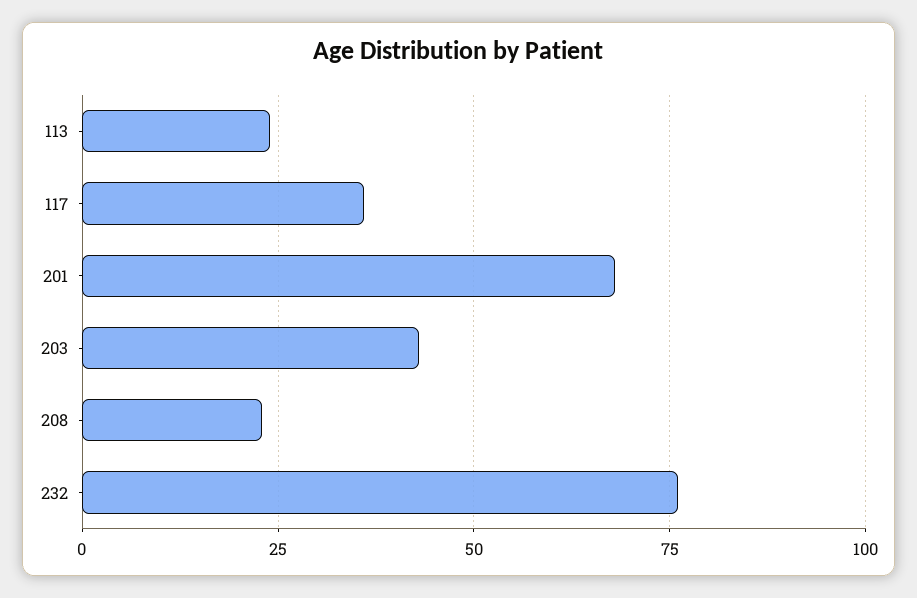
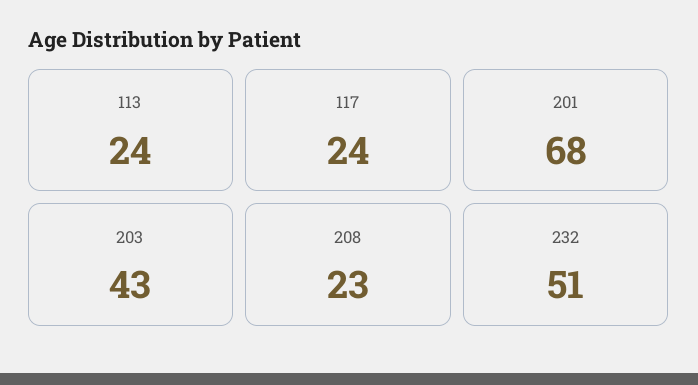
  {
    "113": 24,
-   "117": 35,
+   "117": 24,
    "201": 68,
    "203": 43,
    "208": 23,
-   "232": 75
+   "232": 51
  }

